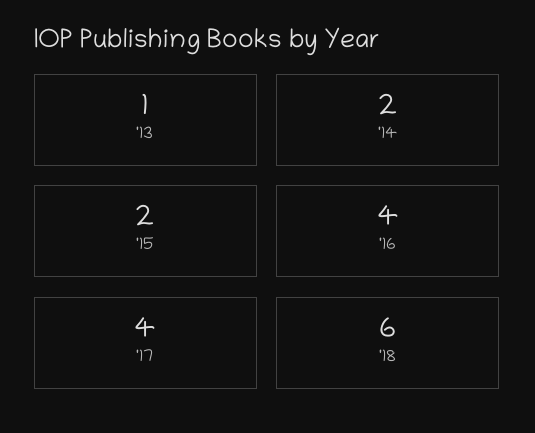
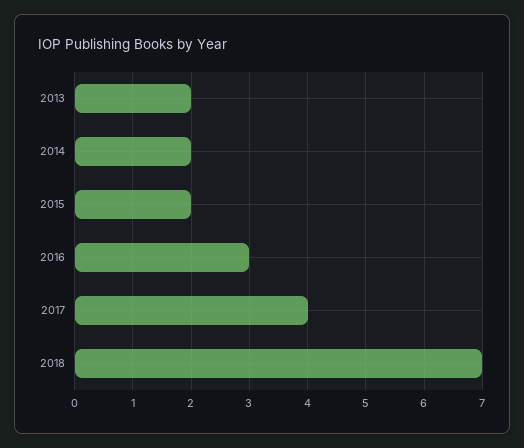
  {
-   "'13": 1,
+   "'13": 2,
    "'14": 2,
    "'15": 2,
-   "'16": 4,
+   "'16": 3,
    "'17": 4,
-   "'18": 6
+   "'18": 7
  }

